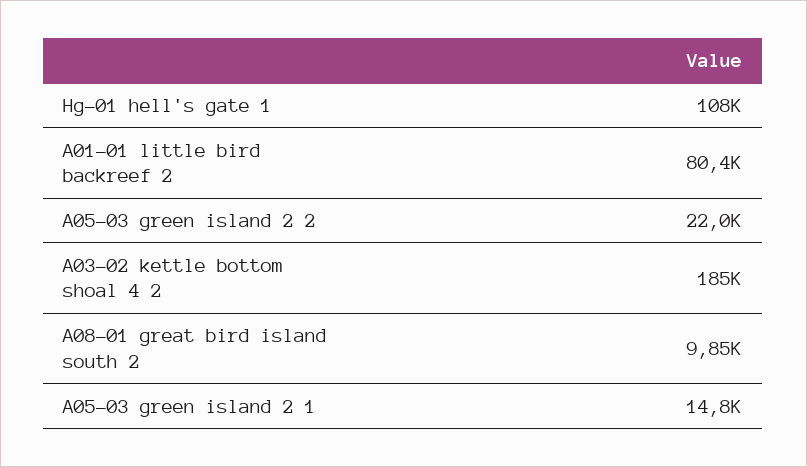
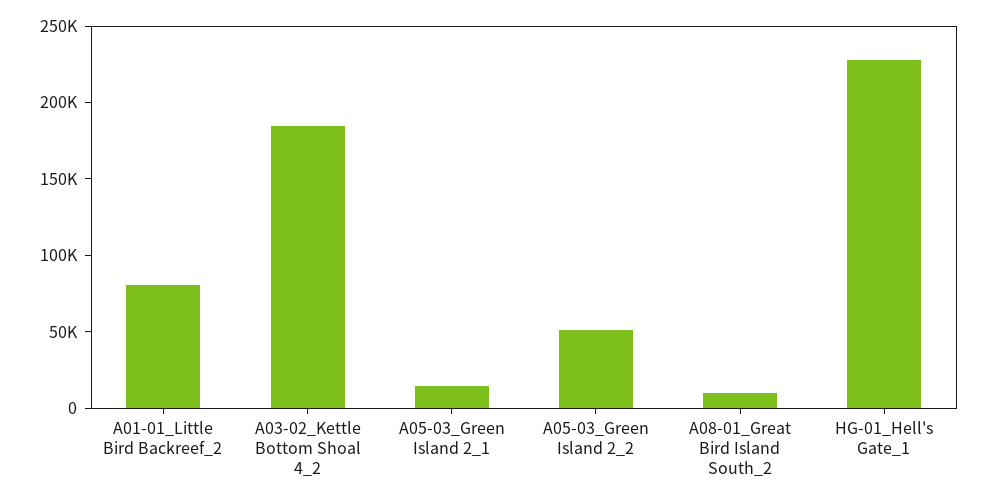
  {
-   "Hg-01 hell's gate 1": 108000,
+   "Hg-01 hell's gate 1": 230000,
    "A01-01 little bird backreef 2": 80400,
-   "A05-03 green island 2 2": 22000,
+   "A05-03 green island 2 2": 50000,
    "A03-02 kettle bottom shoal 4 2": 185000,
    "A08-01 great bird island south 2": 9850,
    "A05-03 green island 2 1": 14800
  }

